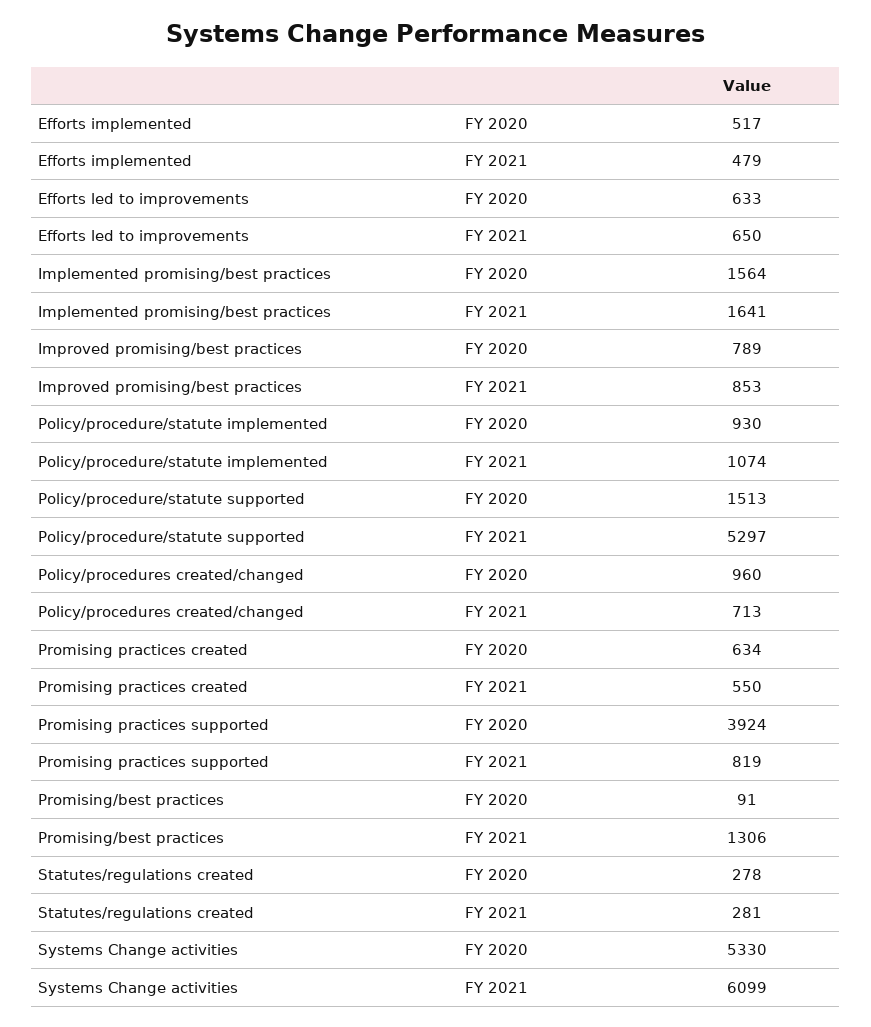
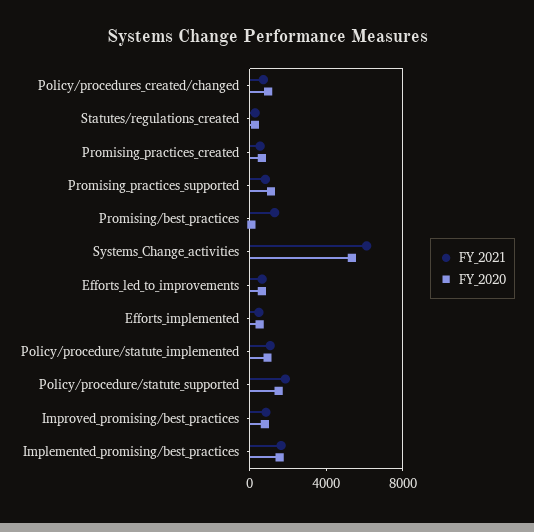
  {
    "FY 2020": {
      "Efforts implemented": 517,
      "Efforts led to improvements": 633,
      "Implemented promising/best practices": 1564,
      "Improved promising/best practices": 789,
      "Policy/procedure/statute implemented": 930,
      "Policy/procedure/statute supported": 1513,
      "Policy/procedures created/changed": 960,
      "Promising practices created": 634,
-     "Promising practices supported": 3924,
+     "Promising practices supported": 1000,
      "Promising/best practices": 91,
      "Statutes/regulations created": 278,
      "Systems Change activities": 5330
    },
    "FY 2021": {
      "Efforts implemented": 479,
      "Efforts led to improvements": 650,
      "Implemented promising/best practices": 1641,
      "Improved promising/best practices": 853,
      "Policy/procedure/statute implemented": 1074,
-     "Policy/procedure/statute supported": 5297,
+     "Policy/procedure/statute supported": 2000,
      "Policy/procedures created/changed": 713,
      "Promising practices created": 550,
      "Promising practices supported": 819,
      "Promising/best practices": 1306,
      "Statutes/regulations created": 281,
      "Systems Change activities": 6099
    }
  }

